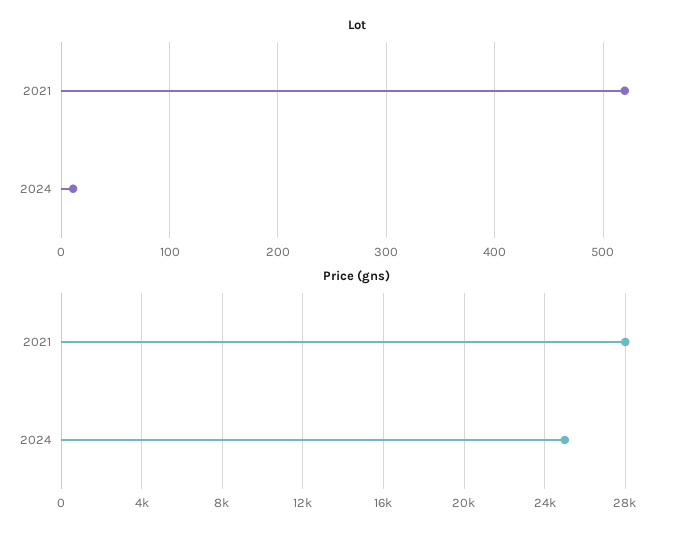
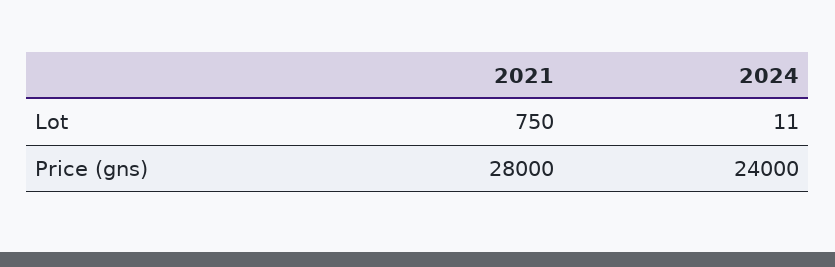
  {
    "Lot": {
-     "2021": 520,
+     "2021": 750,
      "2024": 11
    },
    "Price (gns)": {
      "2021": 28000,
-     "2024": 25000
+     "2024": 24000
    }
  }

